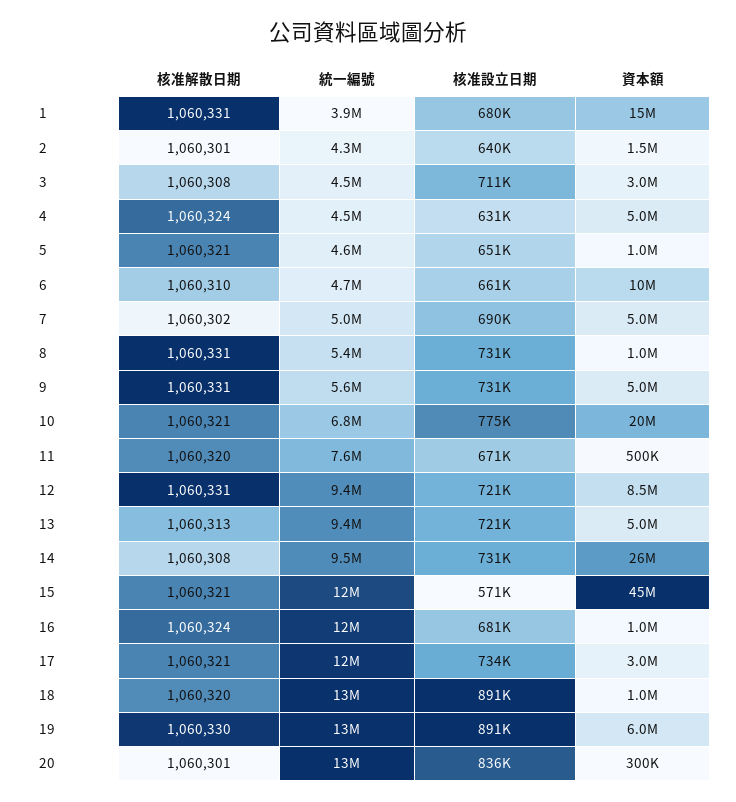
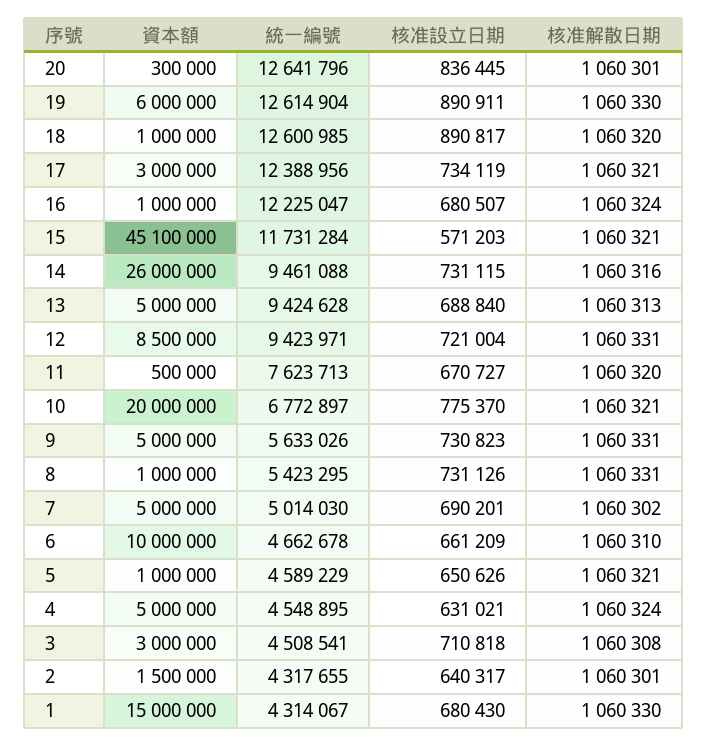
  {
    "核准解散日期": {
-     "1": 1060331,
+     "1": 1060330,
      "2": 1060301,
      "3": 1060308,
      "4": 1060324,
      "5": 1060321,
      "6": 1060310,
      "7": 1060302,
      "8": 1060331,
      "9": 1060331,
      "10": 1060321,
      "11": 1060320,
      "12": 1060331,
      "13": 1060313,
-     "14": 1060308,
+     "14": 1060316,
      "15": 1060321,
      "16": 1060324,
      "17": 1060321,
      "18": 1060320,
      "19": 1060330,
      "20": 1060301
    },
    "統一編號": {
-     "1": 3900000,
+     "1": 4314067,
      "2": 4317655,
      "3": 4508541,
      "4": 4548895,
      "5": 4589229,
      "6": 4662678,
      "7": 5014030,
      "8": 5423295,
      "9": 5633026,
      "10": 6772897,
      "11": 7623713,
      "12": 9423971,
      "13": 9424628,
      "14": 9461088,
      "15": 11731284,
      "16": 12225047,
      "17": 12388956,
      "18": 12600985,
      "19": 12614904,
      "20": 12641796
    },
    "核准設立日期": {
      "1": 680430,
      "2": 640317,
      "3": 710818,
      "4": 631021,
      "5": 650626,
      "6": 661209,
      "7": 690201,
      "8": 731126,
      "9": 730823,
      "10": 775370,
      "11": 670727,
      "12": 721004,
-     "13": 721000,
+     "13": 688840,
      "14": 731115,
      "15": 571203,
      "16": 680507,
      "17": 734119,
      "18": 890817,
      "19": 890911,
      "20": 836445
    },
    "資本額": {
      "1": 15000000,
      "2": 1500000,
      "3": 3000000,
      "4": 5000000,
      "5": 1000000,
      "6": 10000000,
      "7": 5000000,
      "8": 1000000,
      "9": 5000000,
      "10": 20000000,
      "11": 500000,
      "12": 8500000,
      "13": 5000000,
      "14": 26000000,
      "15": 45100000,
      "16": 1000000,
      "17": 3000000,
      "18": 1000000,
      "19": 6000000,
      "20": 300000
    }
  }

